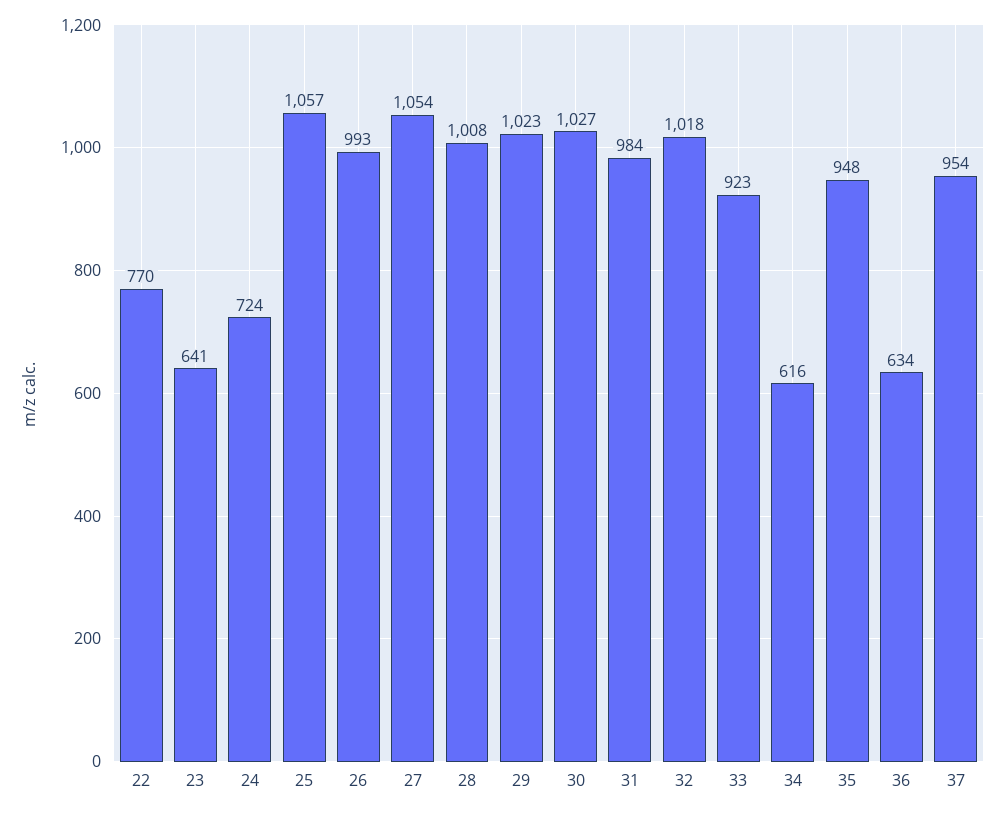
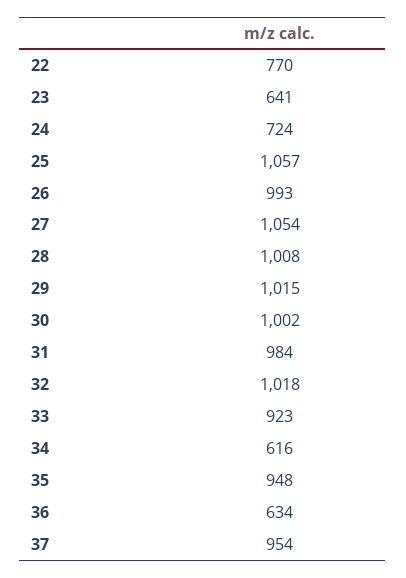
  {
    "22": 770,
    "23": 641,
    "24": 724,
    "25": 1057,
    "26": 993,
    "27": 1054,
    "28": 1008,
-   "29": 1023,
+   "29": 1015,
-   "30": 1027,
+   "30": 1002,
    "31": 984,
    "32": 1018,
    "33": 923,
    "34": 616,
    "35": 948,
    "36": 634,
    "37": 954
  }

